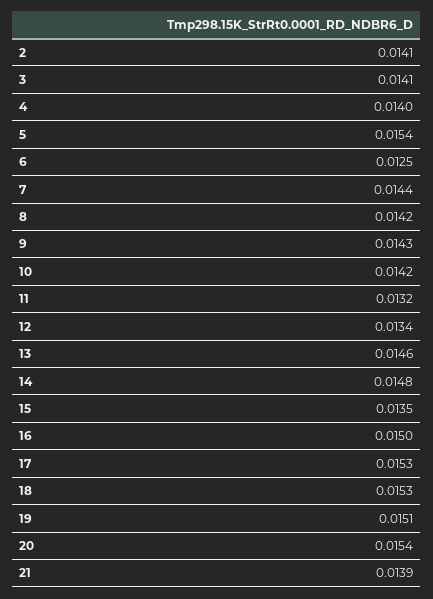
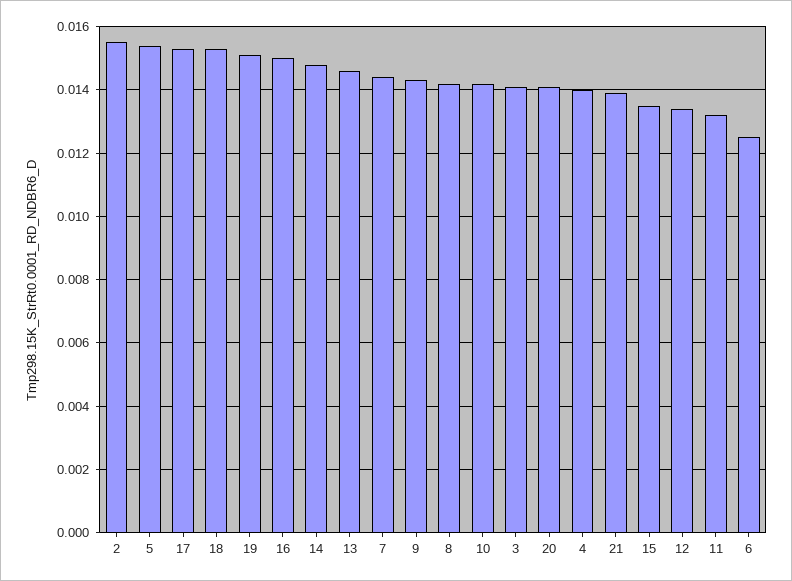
  {
-   "2": 0.0141,
+   "2": 0.0155,
    "3": 0.0141,
    "4": 0.014,
    "5": 0.0154,
    "6": 0.0125,
    "7": 0.0144,
    "8": 0.0142,
    "9": 0.0143,
    "10": 0.0142,
    "11": 0.0132,
    "12": 0.0134,
    "13": 0.0146,
    "14": 0.0148,
    "15": 0.0135,
    "16": 0.015,
    "17": 0.0153,
    "18": 0.0153,
    "19": 0.0151,
-   "20": 0.0154,
+   "20": 0.014,
    "21": 0.0139
  }

